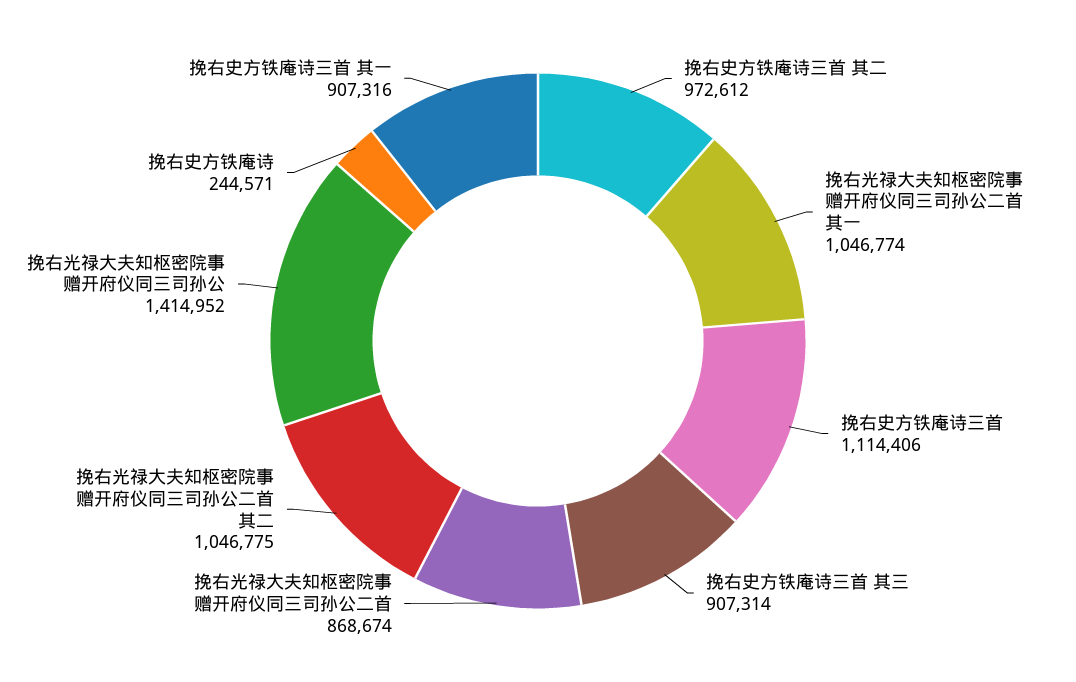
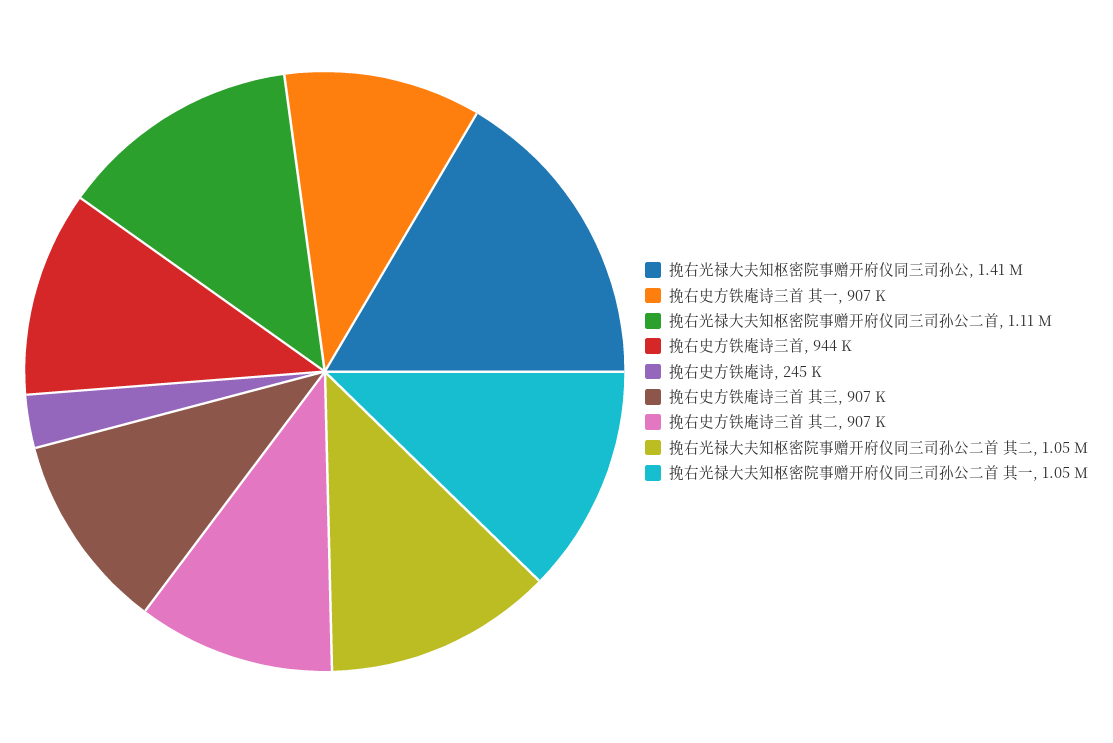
  {
-   "挽右史方铁庵诗三首 其二": 972612,
+   "挽右史方铁庵诗三首 其二": 907000,
    "挽右光禄大夫知枢密院事赠开府仪同三司孙公二首 其一": 1046774,
-   "挽右史方铁庵诗三首": 1114406,
+   "挽右史方铁庵诗三首": 944000,
    "挽右史方铁庵诗三首 其三": 907314,
-   "挽右光禄大夫知枢密院事赠开府仪同三司孙公二首": 868674,
+   "挽右光禄大夫知枢密院事赠开府仪同三司孙公二首": 1110000,
    "挽右光禄大夫知枢密院事赠开府仪同三司孙公二首 其二": 1046775,
    "挽右光禄大夫知枢密院事赠开府仪同三司孙公": 1414952,
    "挽右史方铁庵诗": 244571,
    "挽右史方铁庵诗三首 其一": 907316
  }

